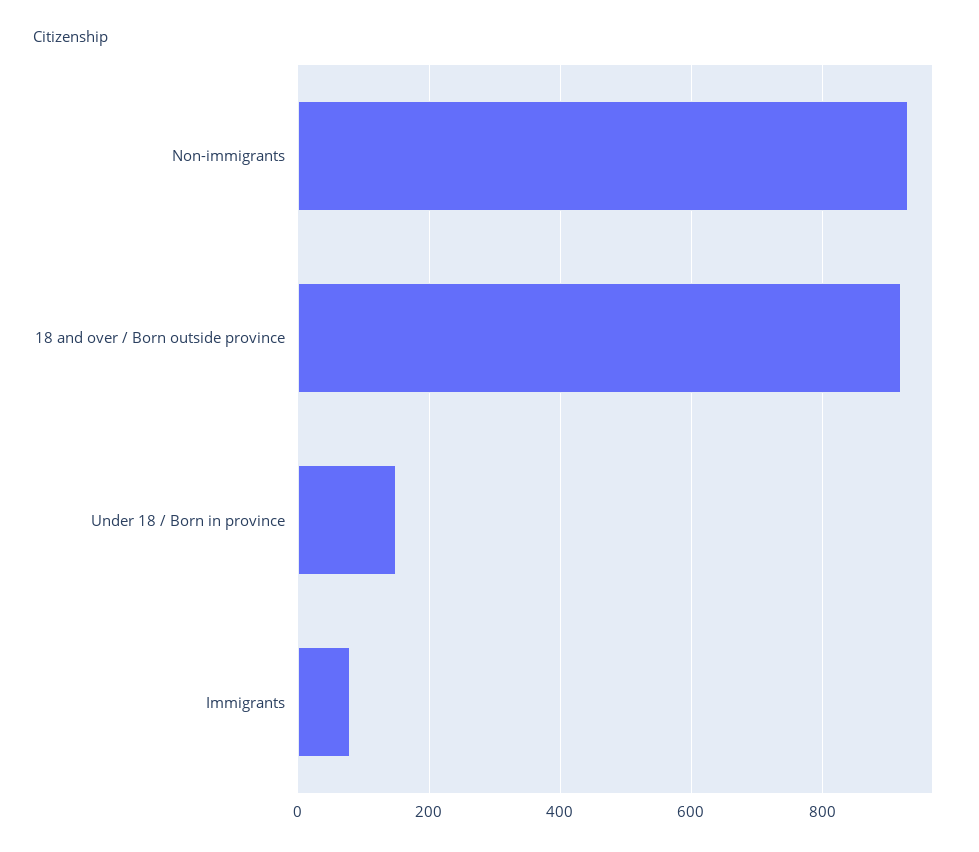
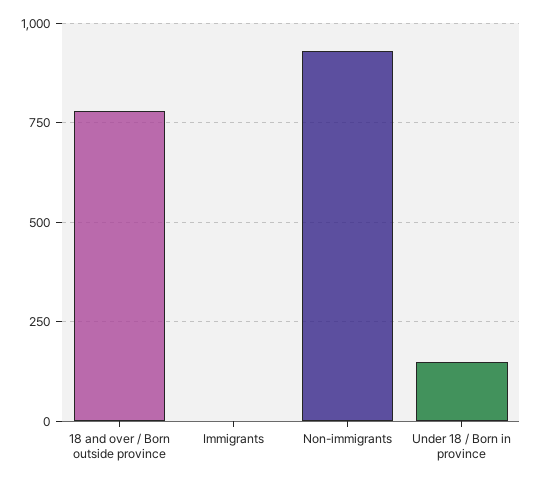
  {
    "Non-immigrants": 940,
-   "18 and over / Born outside province": 920,
+   "18 and over / Born outside province": 775,
    "Under 18 / Born in province": 160,
-   "Immigrants": 80
+   "Immigrants": 0
  }

